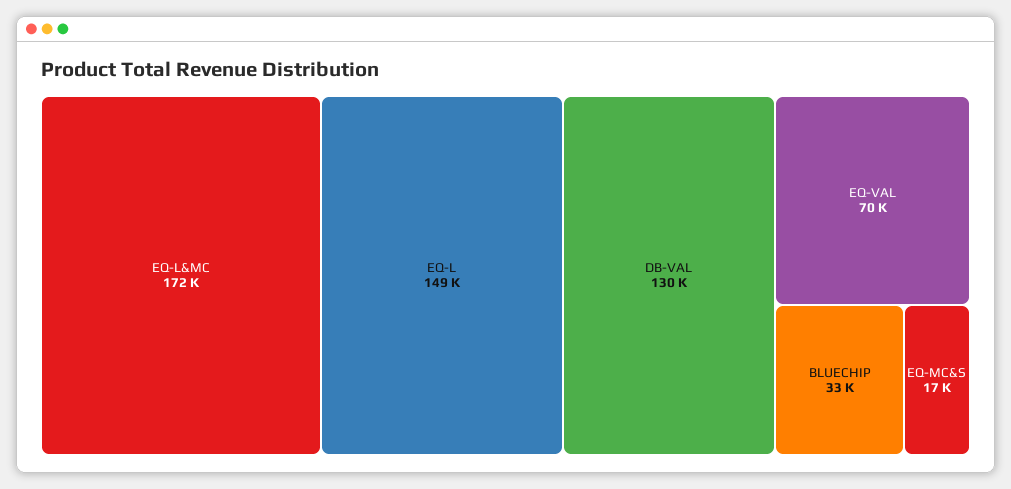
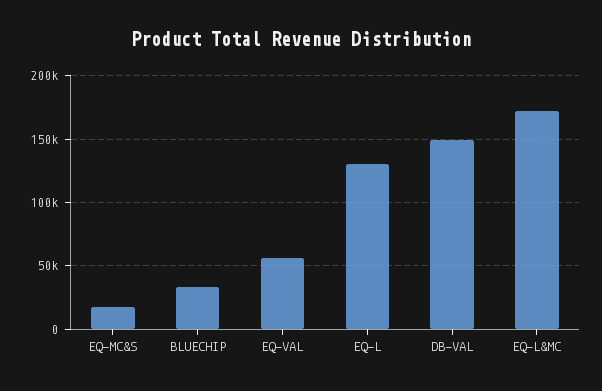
  {
    "EQ-L&MC": 172000,
-   "EQ-L": 149000,
+   "EQ-L": 130000,
-   "DB-VAL": 130000,
+   "DB-VAL": 150000,
-   "EQ-VAL": 70000,
+   "EQ-VAL": 55000,
    "BLUECHIP": 33000,
    "EQ-MC&S": 17000
  }

